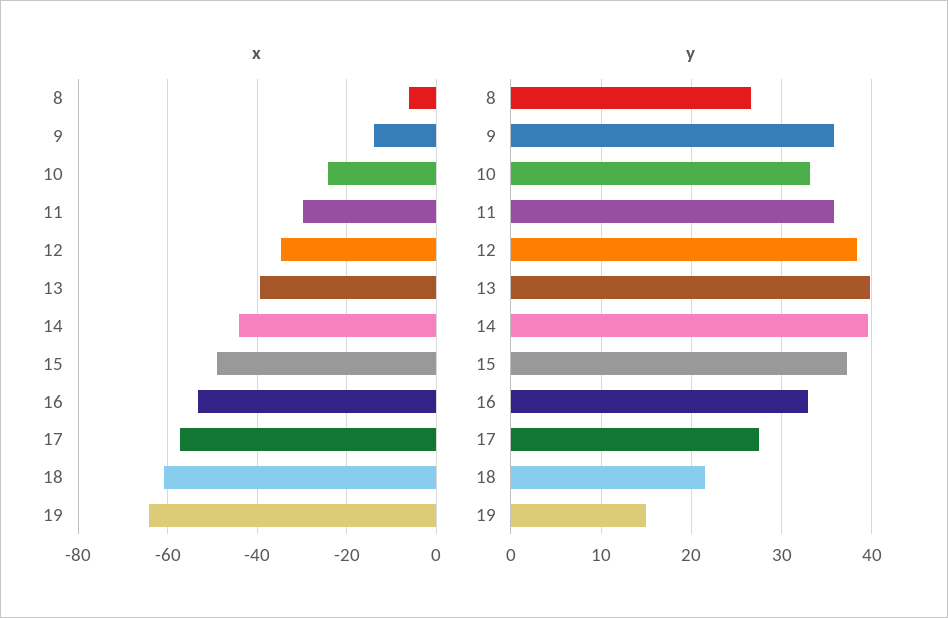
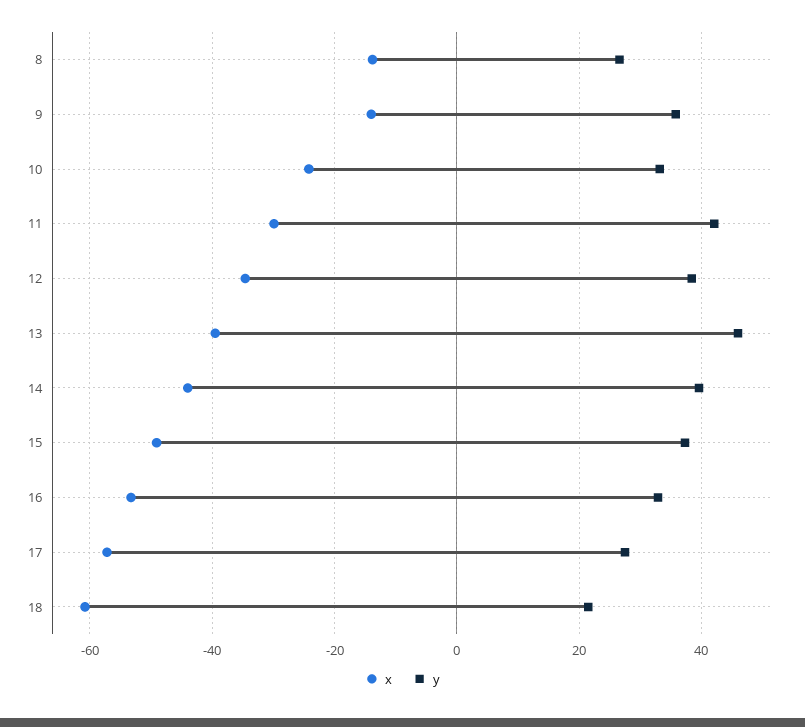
  {
    "x": {
-     "8": -6,
+     "8": -14,
      "9": -14,
      "10": -24,
      "11": -30,
      "12": -34,
      "13": -40,
      "14": -44,
      "15": -50,
      "16": -54,
      "17": -58,
-     "18": -60,
+     "18": -60
-     "19": -64
    },
    "y": {
      "8": 27,
      "9": 36,
      "10": 33,
-     "11": 36,
+     "11": 42,
      "12": 38,
-     "13": 40,
+     "13": 46,
      "14": 40,
      "15": 37,
      "16": 33,
      "17": 28,
-     "18": 22,
+     "18": 22
-     "19": 15
    }
  }

